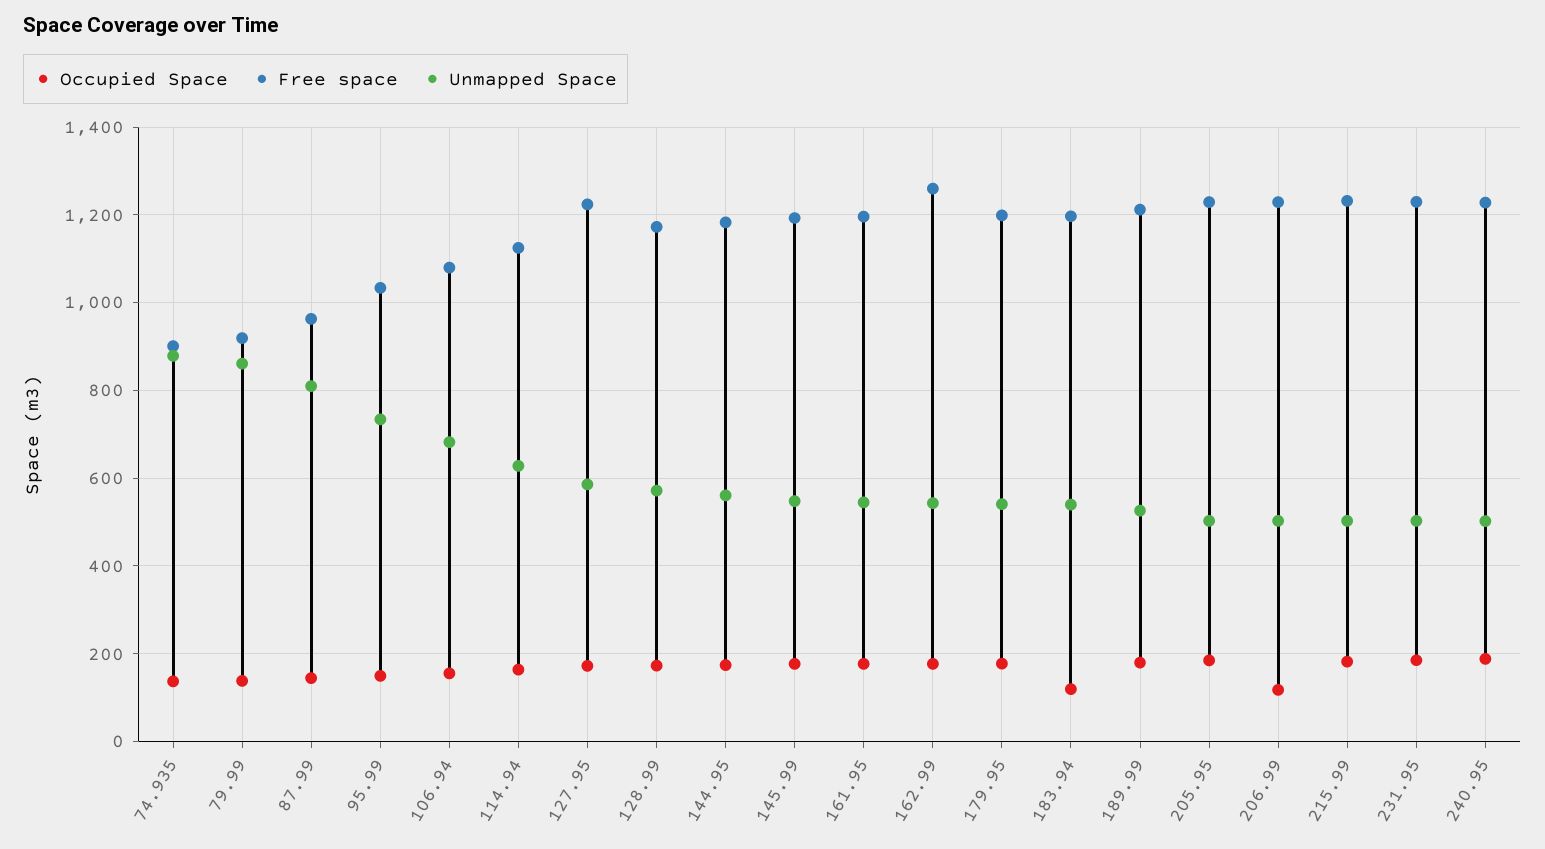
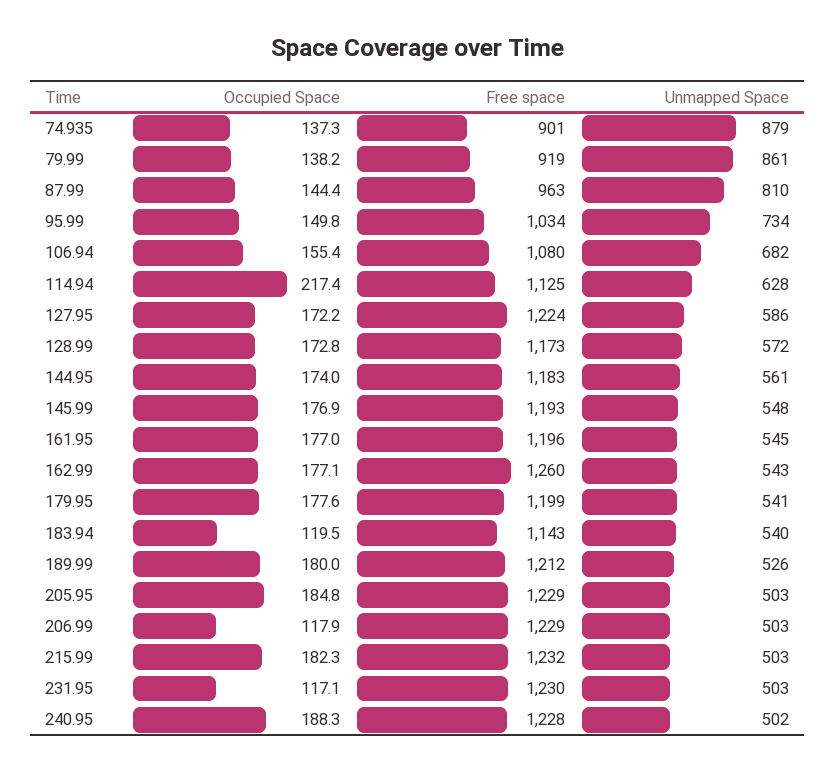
  {
    "Occupied Space": {
      "74.935": 137.3,
      "79.99": 138.2,
      "87.99": 144.4,
      "95.99": 149.8,
      "106.94": 155.4,
-     "114.94": 160,
+     "114.94": 217.4,
      "127.95": 172.2,
      "128.99": 172.8,
      "144.95": 174,
      "145.99": 176.9,
      "161.95": 177,
      "162.99": 177.1,
      "179.95": 177.6,
      "183.94": 119.5,
      "189.99": 180,
      "205.95": 184.8,
      "206.99": 117.9,
      "215.99": 182.3,
-     "231.95": 180,
+     "231.95": 117.1,
      "240.95": 188.3
    },
    "Free space": {
      "74.935": 901,
      "79.99": 919,
      "87.99": 963,
      "95.99": 1034,
      "106.94": 1080,
      "114.94": 1125,
      "127.95": 1224,
      "128.99": 1173,
      "144.95": 1183,
      "145.99": 1193,
      "161.95": 1196,
      "162.99": 1260,
      "179.95": 1199,
-     "183.94": 1200,
+     "183.94": 1143,
      "189.99": 1212,
      "205.95": 1229,
      "206.99": 1229,
      "215.99": 1232,
      "231.95": 1230,
      "240.95": 1228
    },
    "Unmapped Space": {
      "74.935": 879,
      "79.99": 861,
      "87.99": 810,
      "95.99": 734,
      "106.94": 682,
      "114.94": 628,
      "127.95": 586,
      "128.99": 572,
      "144.95": 561,
      "145.99": 548,
      "161.95": 545,
      "162.99": 543,
      "179.95": 541,
      "183.94": 540,
      "189.99": 526,
      "205.95": 503,
      "206.99": 503,
      "215.99": 503,
      "231.95": 503,
      "240.95": 502
    }
  }

